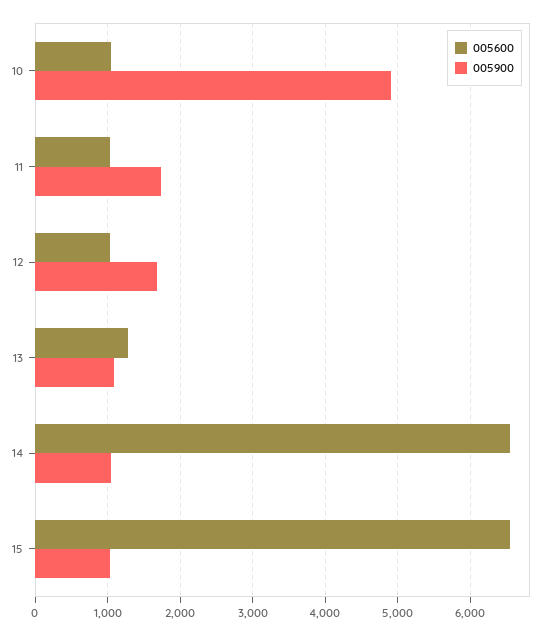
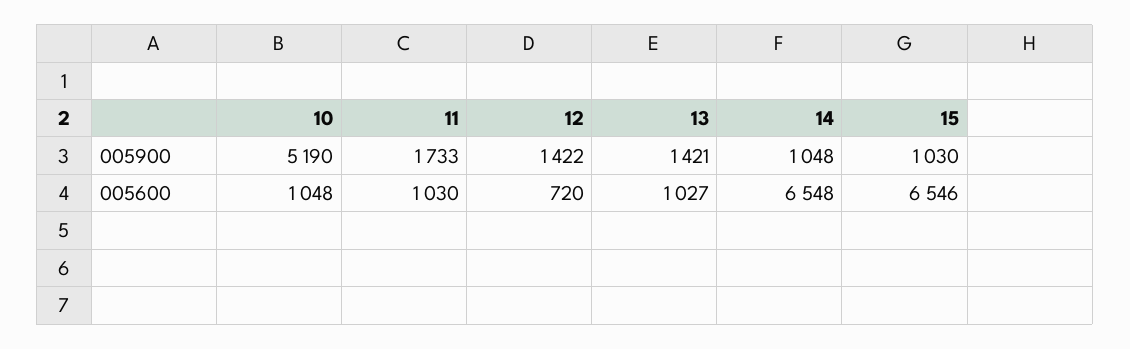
  {
    "005600": {
      "10": 1048,
      "11": 1030,
-     "12": 1000,
+     "12": 720,
-     "13": 1300,
+     "13": 1027,
      "14": 6548,
      "15": 6546
    },
    "005900": {
-     "10": 4900,
+     "10": 5190,
      "11": 1733,
-     "12": 1700,
+     "12": 1422,
-     "13": 1100,
+     "13": 1421,
      "14": 1048,
      "15": 1030
    }
  }

